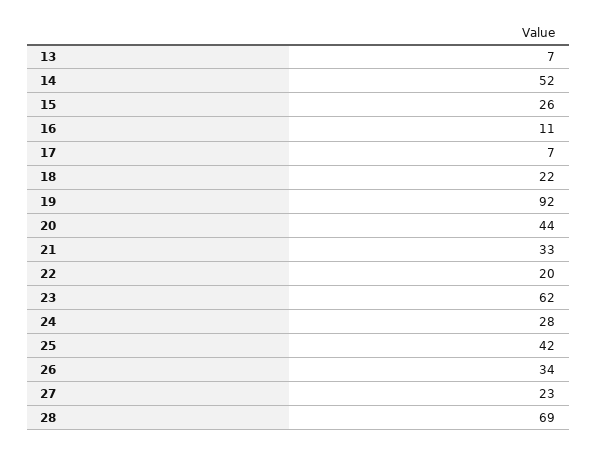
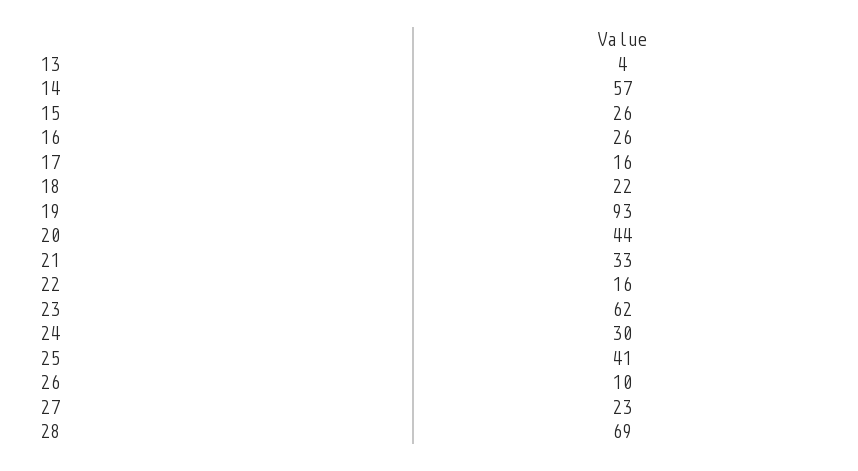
  {
-   "13": 7,
+   "13": 4,
-   "14": 52,
+   "14": 57,
    "15": 26,
-   "16": 11,
+   "16": 26,
-   "17": 7,
+   "17": 16,
    "18": 22,
-   "19": 92,
+   "19": 93,
    "20": 44,
    "21": 33,
-   "22": 20,
+   "22": 16,
    "23": 62,
-   "24": 28,
+   "24": 30,
-   "25": 42,
+   "25": 41,
-   "26": 34,
+   "26": 10,
    "27": 23,
    "28": 69
  }

